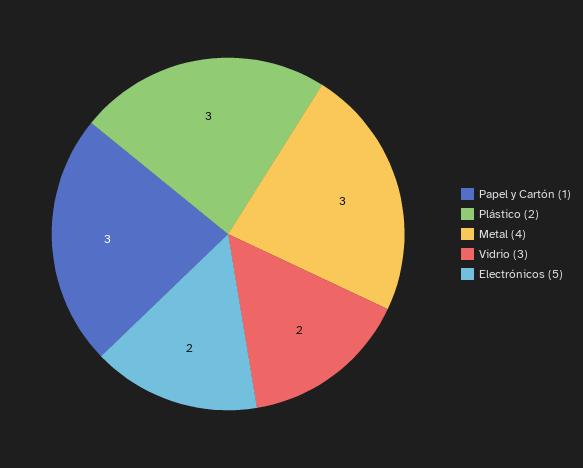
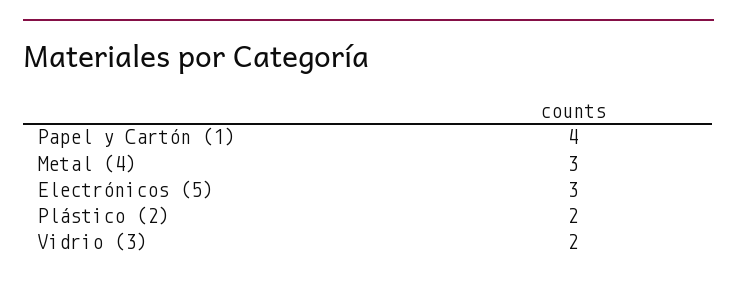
  {
-   "Papel y Cartón (1)": 3,
+   "Papel y Cartón (1)": 4,
-   "Plástico (2)": 3,
+   "Plástico (2)": 2,
    "Metal (4)": 3,
    "Vidrio (3)": 2,
-   "Electrónicos (5)": 2
+   "Electrónicos (5)": 3
  }

